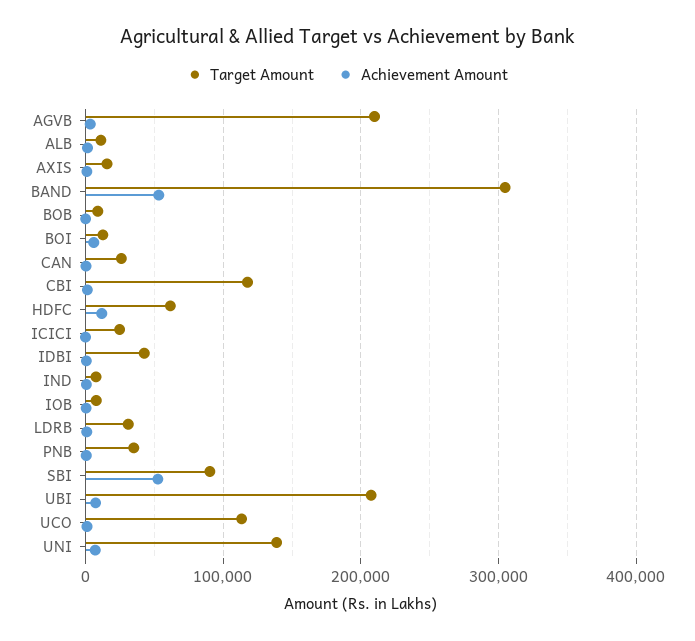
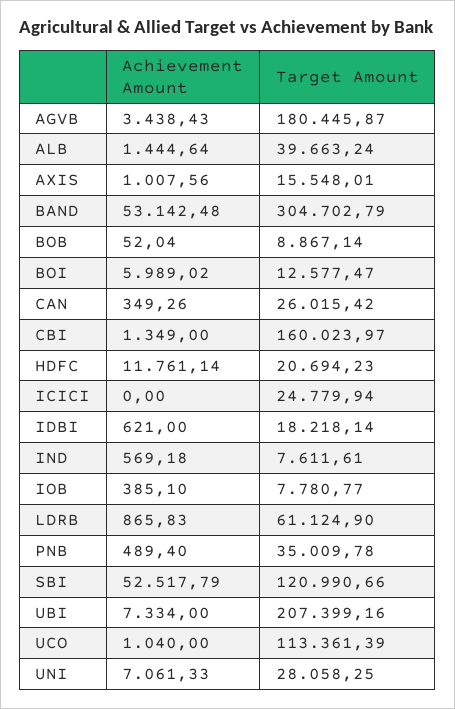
  {
    "Target Amount": {
-     "AGVB": 210000,
+     "AGVB": 180445.87,
-     "ALB": 10000,
+     "ALB": 39663.24,
      "AXIS": 15548.01,
      "BAND": 304702.79,
      "BOB": 8867.14,
      "BOI": 12577.47,
      "CAN": 26015.42,
-     "CBI": 120000,
+     "CBI": 160023.97,
-     "HDFC": 60000,
+     "HDFC": 20694.23,
      "ICICI": 24779.94,
-     "IDBI": 40000,
+     "IDBI": 18218.14,
      "IND": 7611.61,
      "IOB": 7780.77,
-     "LDRB": 30000,
+     "LDRB": 61124.9,
      "PNB": 35009.78,
-     "SBI": 90000,
+     "SBI": 120990.66,
      "UBI": 207399.16,
      "UCO": 113361.39,
-     "UNI": 140000
+     "UNI": 28058.25
    },
    "Achievement Amount": {
      "AGVB": 3438.43,
      "ALB": 1444.64,
      "AXIS": 1007.56,
      "BAND": 53142.48,
      "BOB": 52.04,
      "BOI": 5989.02,
      "CAN": 349.26,
      "CBI": 1349,
      "HDFC": 11761.14,
      "ICICI": 0,
      "IDBI": 621,
      "IND": 569.18,
      "IOB": 385.1,
      "LDRB": 865.83,
      "PNB": 489.4,
      "SBI": 52517.79,
      "UBI": 7334,
      "UCO": 1040,
      "UNI": 7061.33
    }
  }

